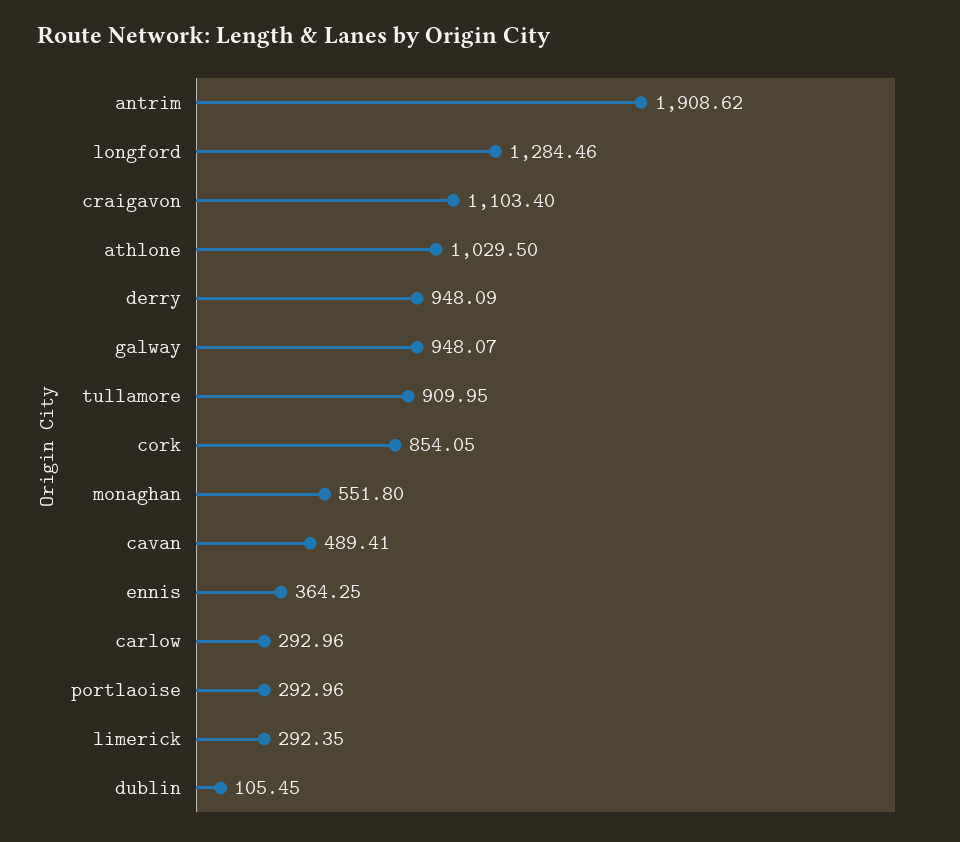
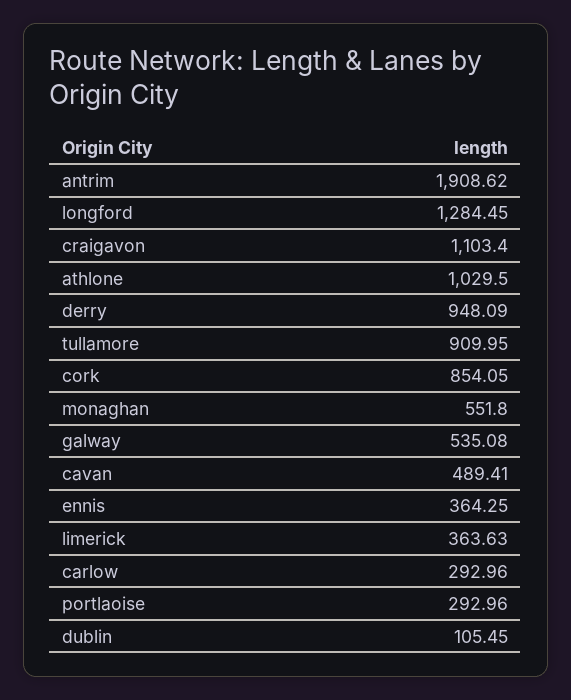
  {
    "antrim": 1908.62,
-   "longford": 1284.46,
+   "longford": 1284.45,
    "craigavon": 1103.4,
    "athlone": 1029.5,
    "derry": 948.09,
-   "galway": 948.07,
+   "galway": 535.08,
    "tullamore": 909.95,
    "cork": 854.05,
    "monaghan": 551.8,
    "cavan": 489.41,
    "ennis": 364.25,
    "carlow": 292.96,
    "portlaoise": 292.96,
-   "limerick": 292.35,
+   "limerick": 363.63,
    "dublin": 105.45
  }

